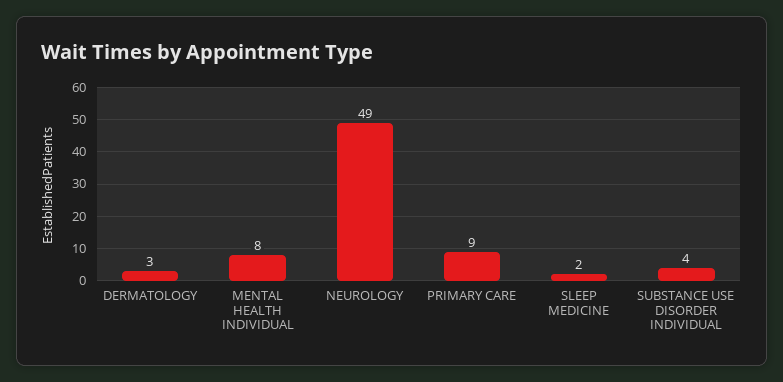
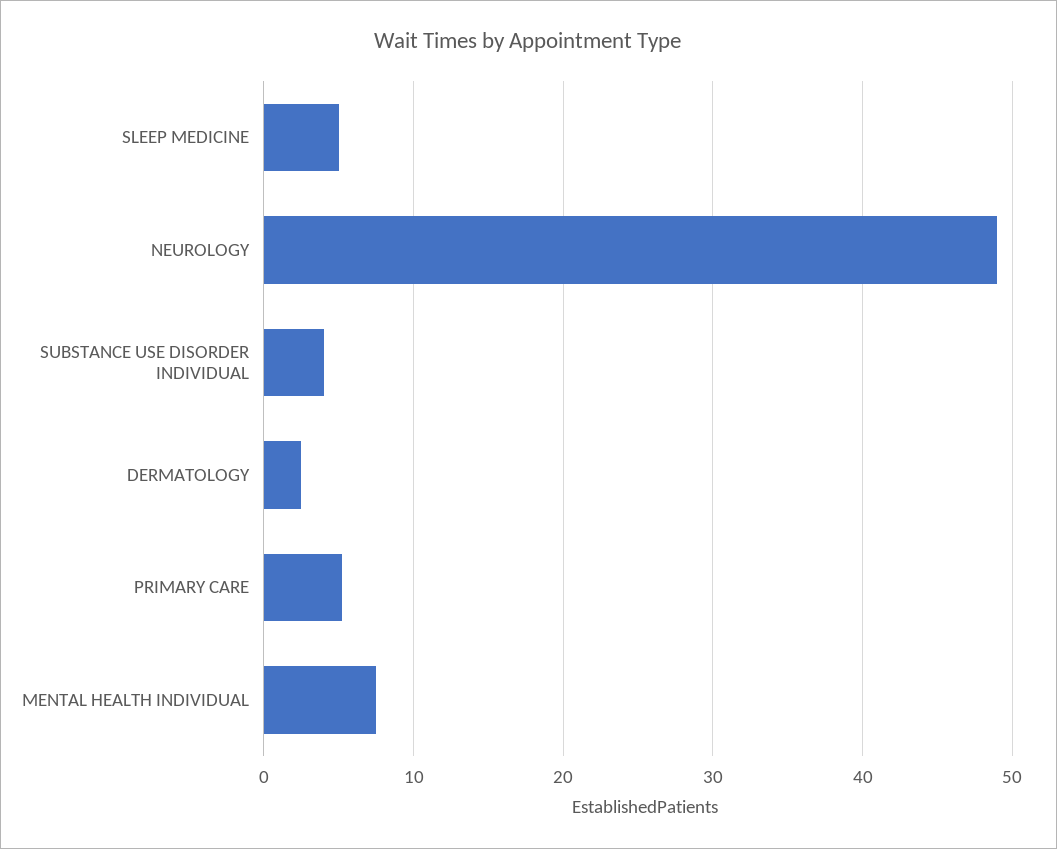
  {
    "DERMATOLOGY": 3,
    "MENTAL HEALTH INDIVIDUAL": 8,
    "NEUROLOGY": 49,
-   "PRIMARY CARE": 9,
+   "PRIMARY CARE": 5,
-   "SLEEP MEDICINE": 2,
+   "SLEEP MEDICINE": 5,
    "SUBSTANCE USE DISORDER INDIVIDUAL": 4
  }

